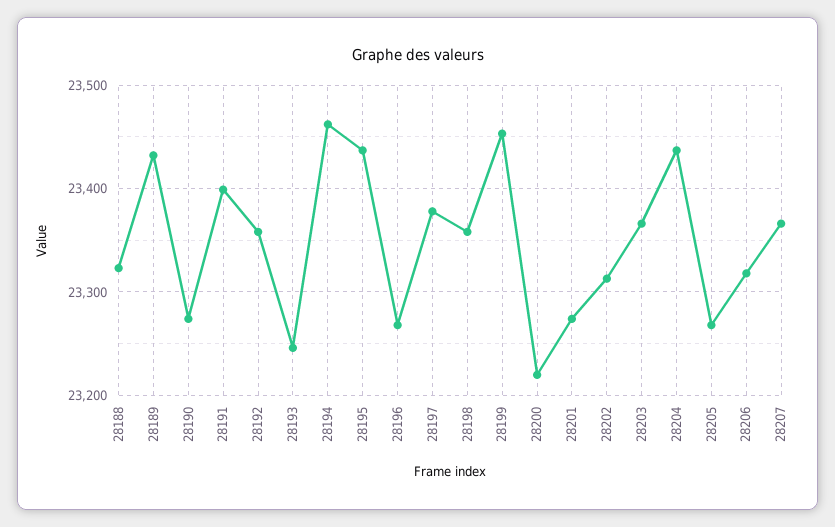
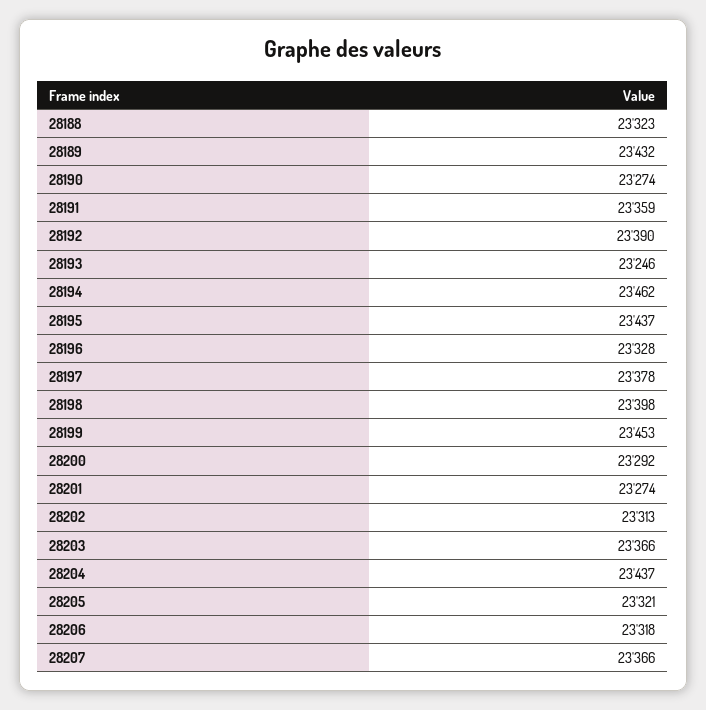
  {
    "28188": 23323,
    "28189": 23432,
    "28190": 23274,
-   "28191": 23400,
+   "28191": 23359,
-   "28192": 23360,
+   "28192": 23390,
    "28193": 23246,
    "28194": 23462,
    "28195": 23437,
-   "28196": 23270,
+   "28196": 23328,
    "28197": 23378,
-   "28198": 23360,
+   "28198": 23398,
    "28199": 23453,
-   "28200": 23220,
+   "28200": 23292,
    "28201": 23274,
    "28202": 23313,
    "28203": 23366,
    "28204": 23437,
-   "28205": 23270,
+   "28205": 23321,
    "28206": 23318,
    "28207": 23366
  }

